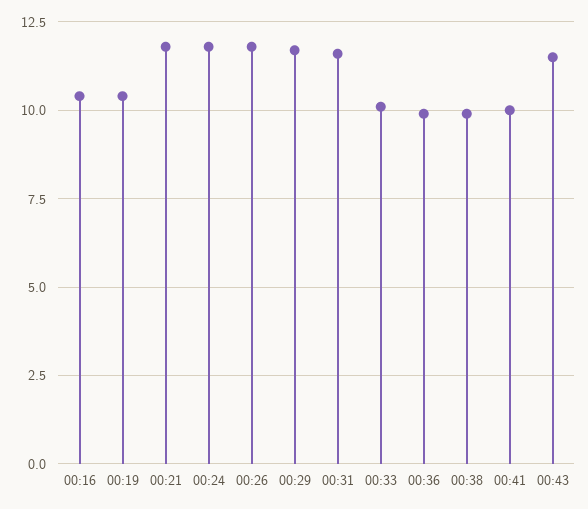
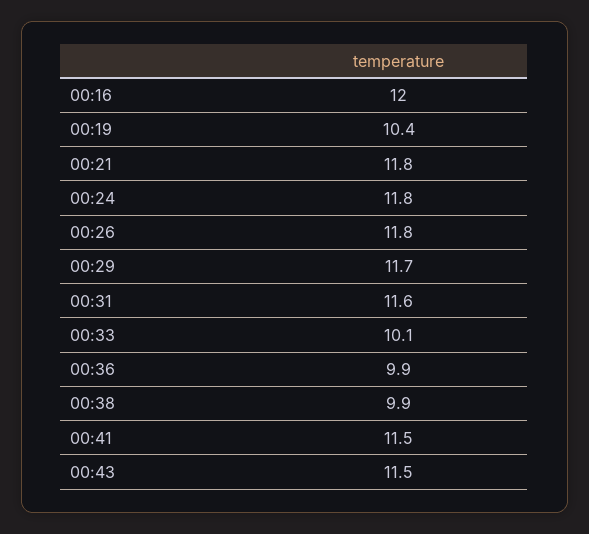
  {
-   "00:16": 10.5,
+   "00:16": 12,
    "00:19": 10.4,
    "00:21": 11.8,
    "00:24": 11.8,
    "00:26": 11.8,
    "00:29": 11.7,
    "00:31": 11.6,
    "00:33": 10.1,
    "00:36": 9.9,
    "00:38": 9.9,
-   "00:41": 10,
+   "00:41": 11.5,
    "00:43": 11.5
  }

